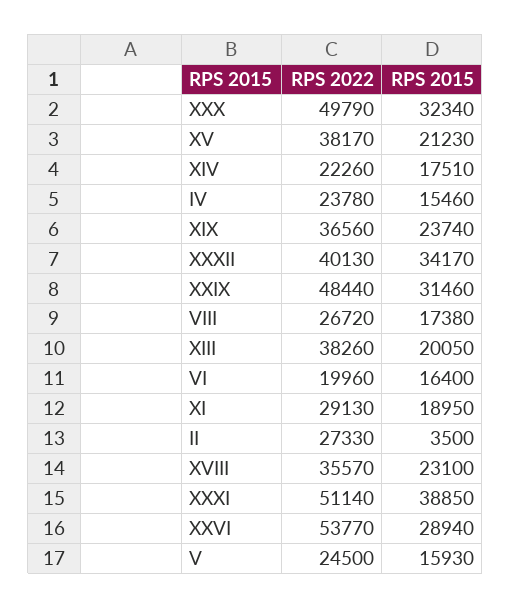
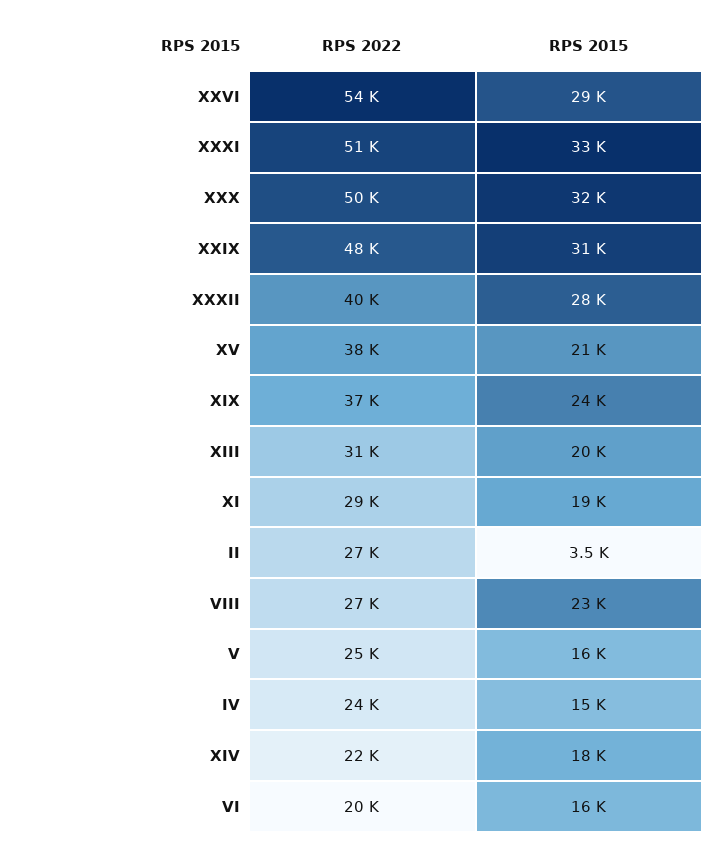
  {
    "RPS 2022": {
      "XXX": 49790,
      "XV": 38170,
      "XIV": 22260,
      "IV": 23780,
      "XIX": 36560,
      "XXXII": 40130,
      "XXIX": 48440,
      "VIII": 26720,
-     "XIII": 38260,
+     "XIII": 31000,
      "VI": 19960,
      "XI": 29130,
      "II": 27330,
-     "XVIII": 35570,
      "XXXI": 51140,
      "XXVI": 53770,
      "V": 24500
    },
    "RPS 2015": {
      "XXX": 32340,
      "XV": 21230,
      "XIV": 17510,
      "IV": 15460,
      "XIX": 23740,
-     "XXXII": 34170,
+     "XXXII": 28000,
      "XXIX": 31460,
-     "VIII": 17380,
+     "VIII": 23000,
      "XIII": 20050,
      "VI": 16400,
      "XI": 18950,
      "II": 3500,
-     "XVIII": 23100,
-     "XXXI": 38850,
+     "XXXI": 33000,
      "XXVI": 28940,
      "V": 15930
    }
  }

